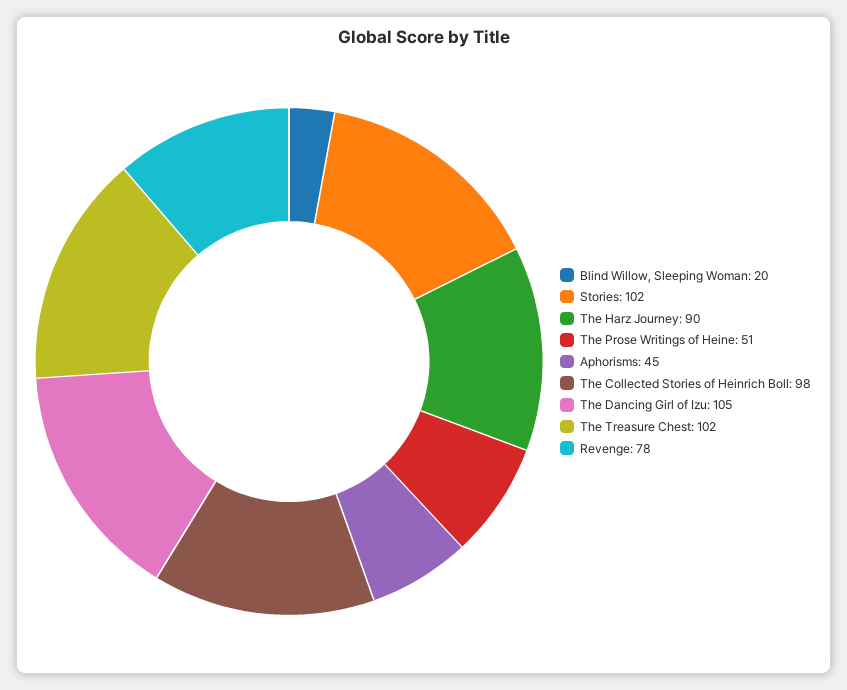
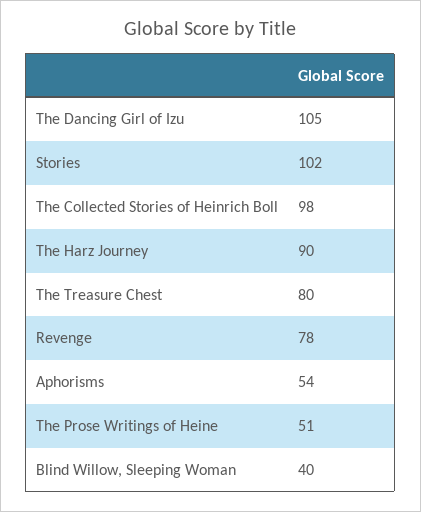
  {
-   "Blind Willow, Sleeping Woman": 20,
+   "Blind Willow, Sleeping Woman": 40,
    "Stories": 102,
    "The Harz Journey": 90,
    "The Prose Writings of Heine": 51,
-   "Aphorisms": 45,
+   "Aphorisms": 54,
    "The Collected Stories of Heinrich Boll": 98,
    "The Dancing Girl of Izu": 105,
-   "The Treasure Chest": 102,
+   "The Treasure Chest": 80,
    "Revenge": 78
  }

